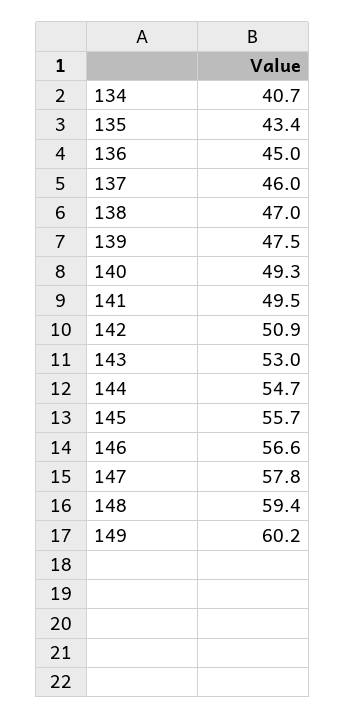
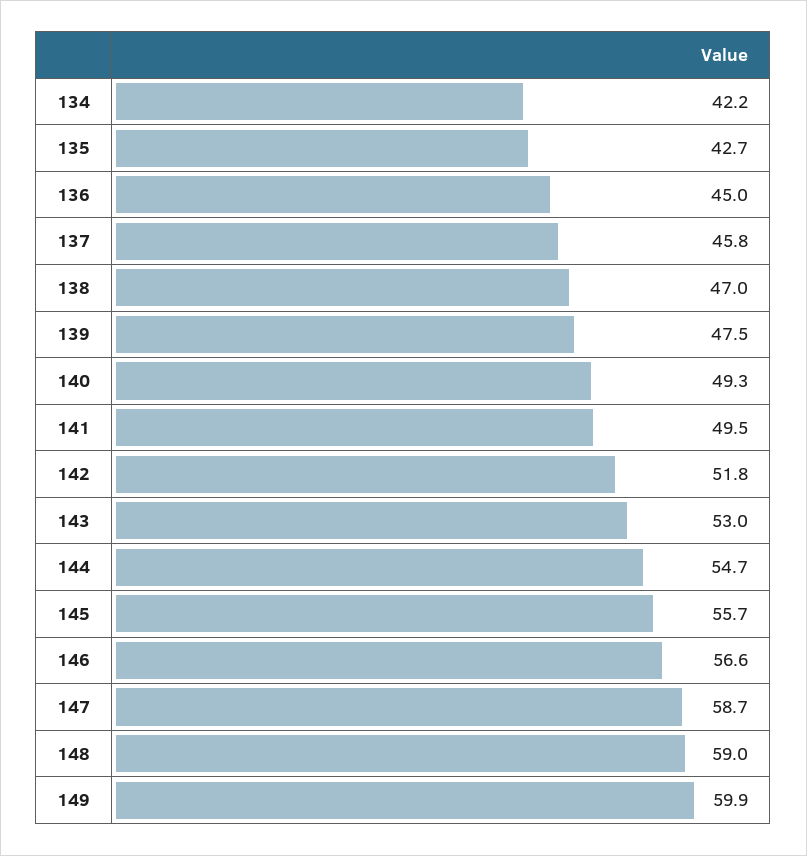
  {
-   "134": 40.7,
+   "134": 42.2,
-   "135": 43.4,
+   "135": 42.7,
    "136": 45,
-   "137": 46,
+   "137": 45.8,
    "138": 47,
    "139": 47.5,
    "140": 49.3,
    "141": 49.5,
-   "142": 50.9,
+   "142": 51.8,
    "143": 53,
    "144": 54.7,
    "145": 55.7,
    "146": 56.6,
-   "147": 57.8,
+   "147": 58.7,
-   "148": 59.4,
+   "148": 59,
-   "149": 60.2
+   "149": 59.9
  }

